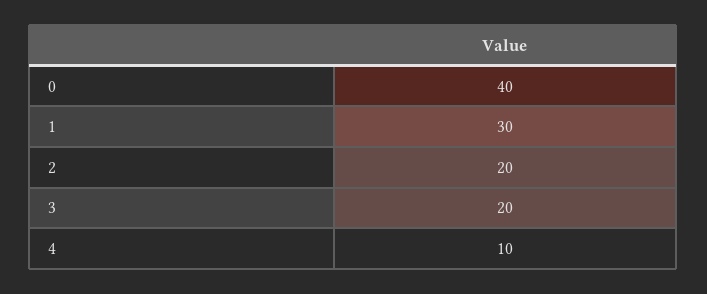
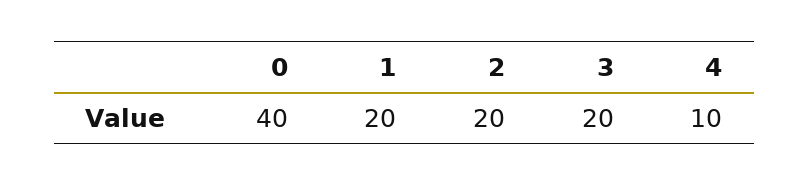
  {
    "0": 40,
-   "1": 30,
+   "1": 20,
    "2": 20,
    "3": 20,
    "4": 10
  }

